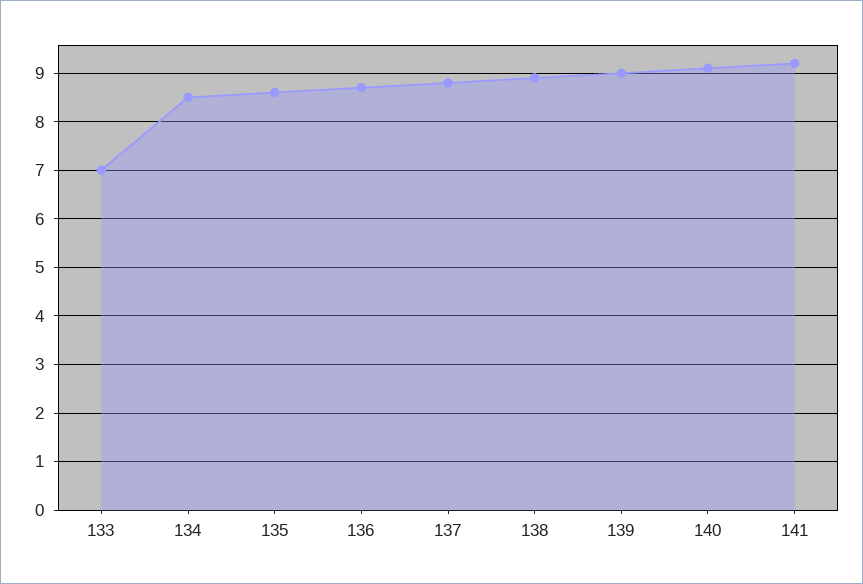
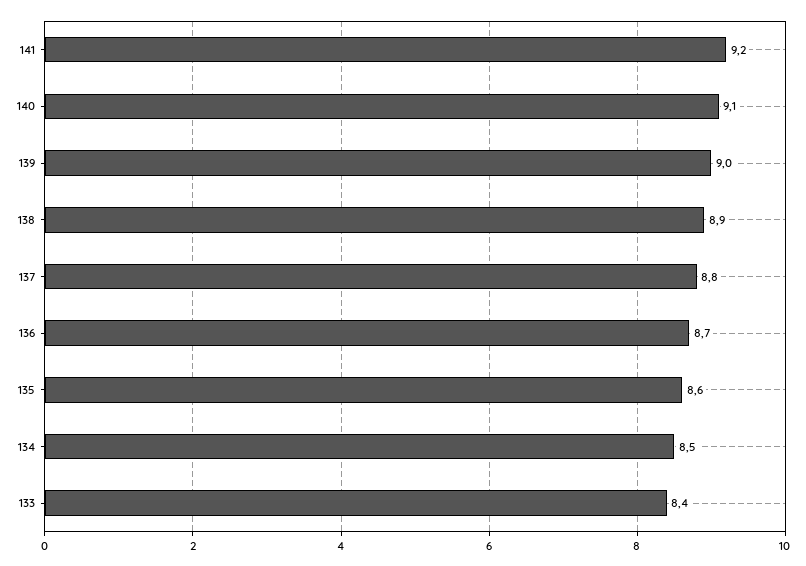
  {
-   "133": 7,
+   "133": 8.4,
    "134": 8.5,
    "135": 8.6,
    "136": 8.7,
    "137": 8.8,
    "138": 8.9,
    "139": 9,
    "140": 9.1,
    "141": 9.2
  }

